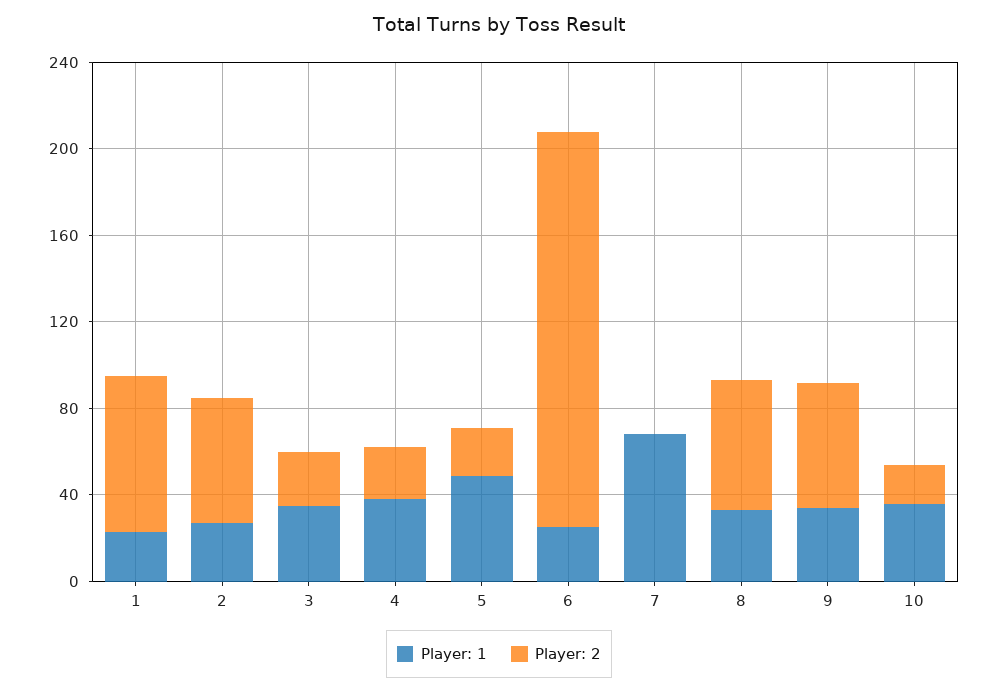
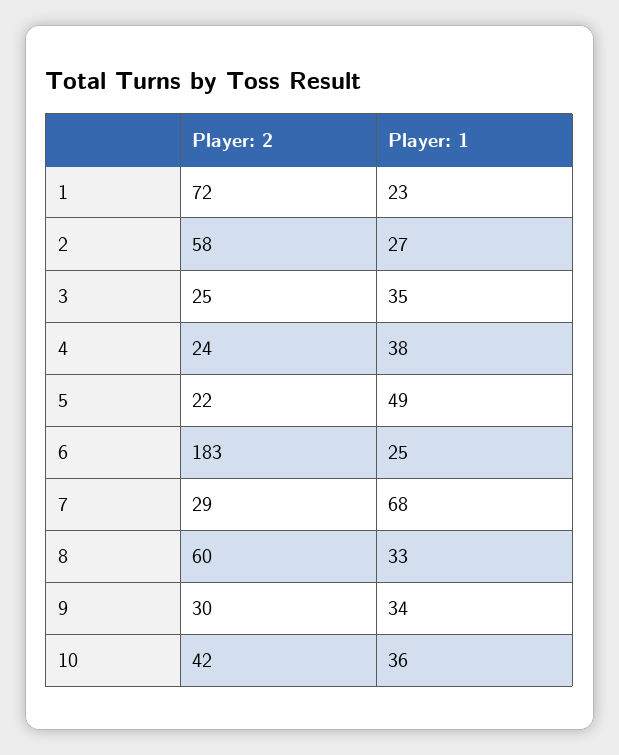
  {
    "Player: 1": {
      "1": 23,
      "2": 27,
      "3": 35,
      "4": 38,
      "5": 49,
      "6": 25,
      "7": 68,
      "8": 33,
      "9": 34,
      "10": 36
    },
    "Player: 2": {
      "1": 72,
      "2": 58,
      "3": 25,
      "4": 24,
      "5": 22,
      "6": 183,
-     "7": 0,
+     "7": 29,
      "8": 60,
-     "9": 60,
+     "9": 30,
-     "10": 20
+     "10": 42
    }
  }

